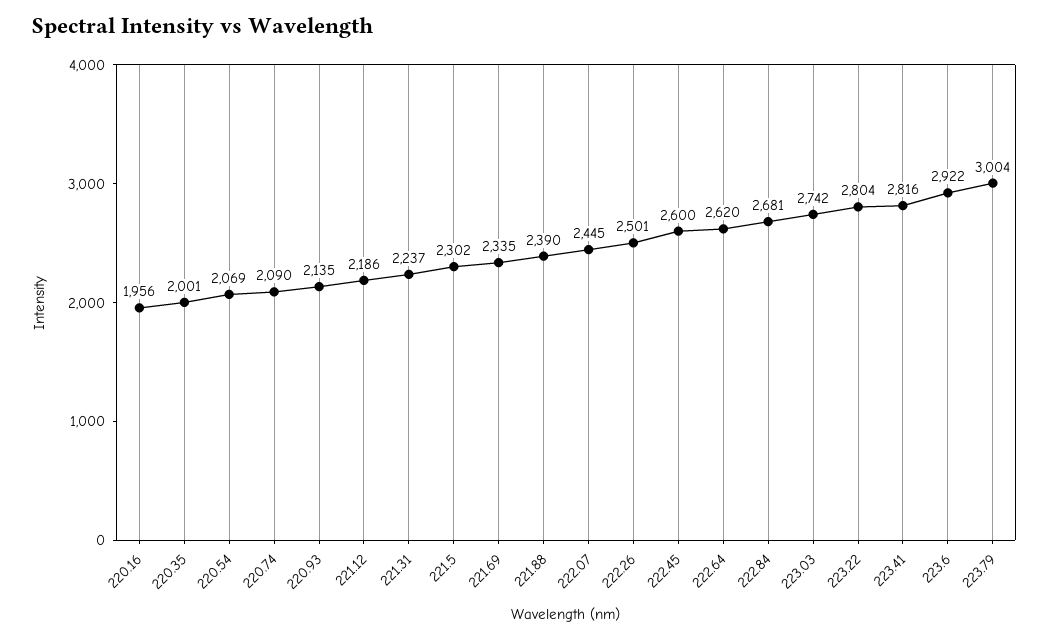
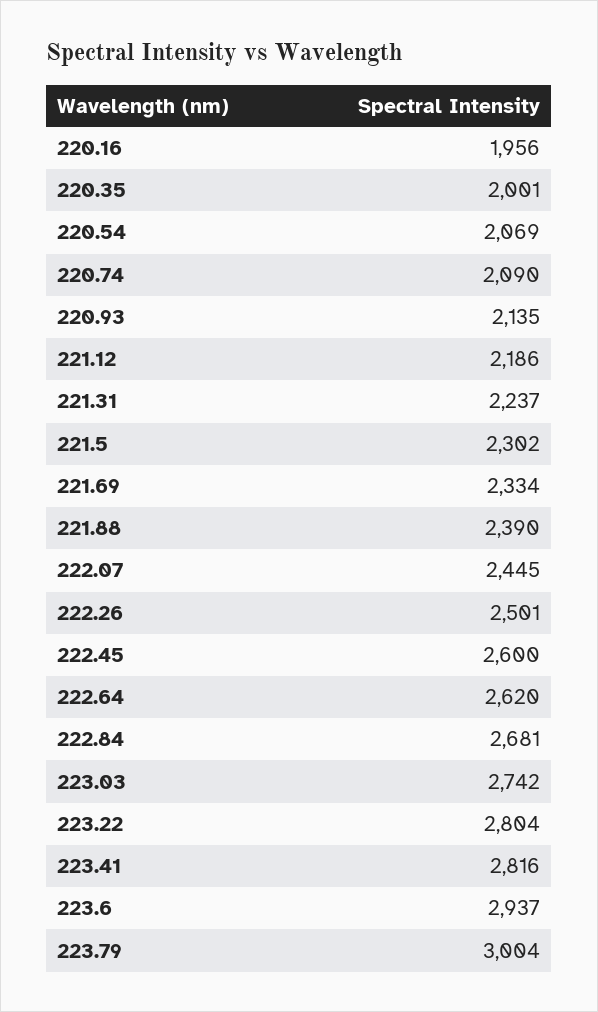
  {
    "220.16": 1956,
    "220.35": 2001,
    "220.54": 2069,
    "220.74": 2090,
    "220.93": 2135,
    "221.12": 2186,
    "221.31": 2237,
    "221.5": 2302,
-   "221.69": 2335,
+   "221.69": 2334,
    "221.88": 2390,
    "222.07": 2445,
    "222.26": 2501,
    "222.45": 2600,
    "222.64": 2620,
    "222.84": 2681,
    "223.03": 2742,
    "223.22": 2804,
    "223.41": 2816,
-   "223.6": 2922,
+   "223.6": 2937,
    "223.79": 3004
  }

